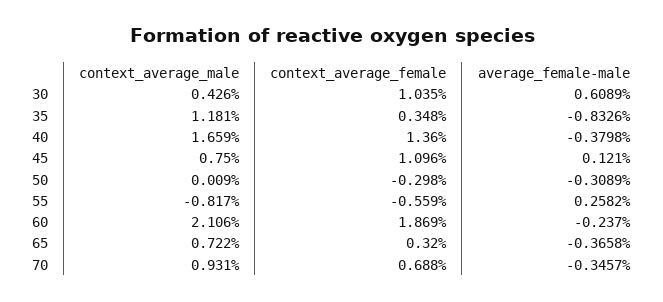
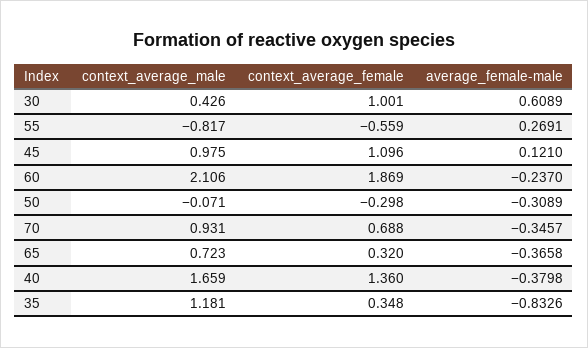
  {
    "context_average_male": {
      "30": 0.426,
      "35": 1.181,
      "40": 1.659,
-     "45": 0.75,
+     "45": 0.975,
-     "50": 0.009,
+     "50": -0.071,
      "55": -0.817,
      "60": 2.106,
-     "65": 0.722,
+     "65": 0.723,
      "70": 0.931
    },
    "context_average_female": {
-     "30": 1.035,
+     "30": 1.001,
      "35": 0.348,
      "40": 1.36,
      "45": 1.096,
      "50": -0.298,
      "55": -0.559,
      "60": 1.869,
      "65": 0.32,
      "70": 0.688
    },
    "average_female-male": {
      "30": 0.6089,
      "35": -0.8326,
      "40": -0.3798,
      "45": 0.121,
      "50": -0.3089,
-     "55": 0.2582,
+     "55": 0.2691,
      "60": -0.237,
      "65": -0.3658,
      "70": -0.3457
    }
  }

